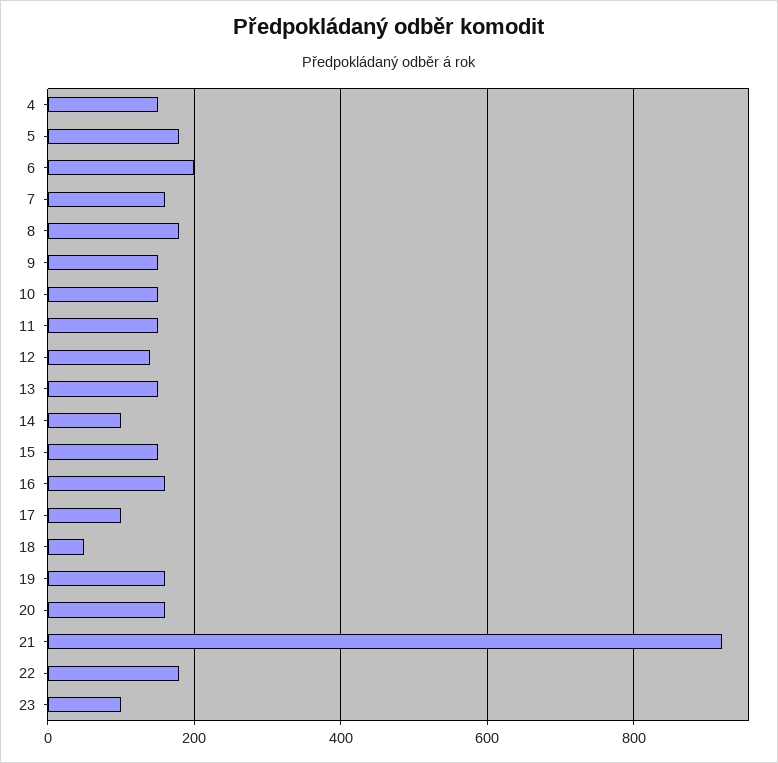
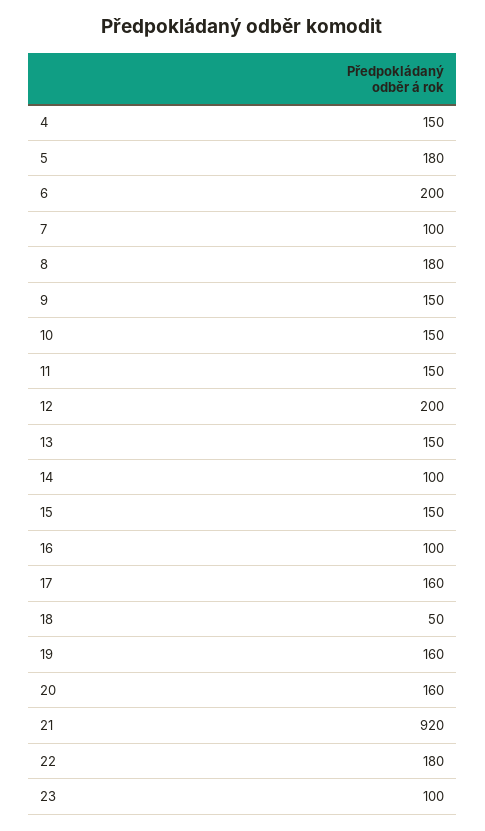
  {
    "4": 150,
    "5": 180,
    "6": 200,
-   "7": 160,
+   "7": 100,
    "8": 180,
    "9": 150,
    "10": 150,
    "11": 150,
-   "12": 140,
+   "12": 200,
    "13": 150,
    "14": 100,
    "15": 150,
-   "16": 160,
+   "16": 100,
-   "17": 100,
+   "17": 160,
    "18": 50,
    "19": 160,
    "20": 160,
    "21": 920,
    "22": 180,
    "23": 100
  }

